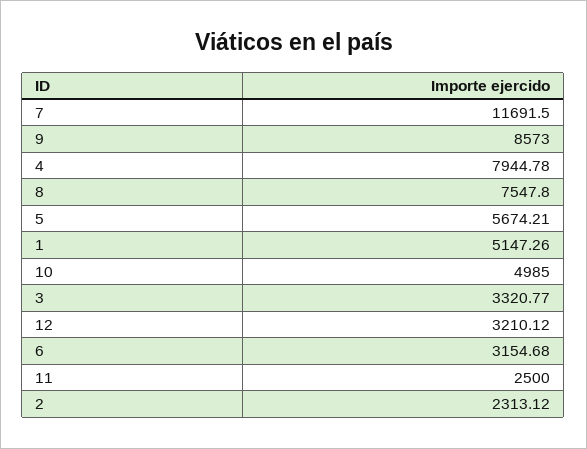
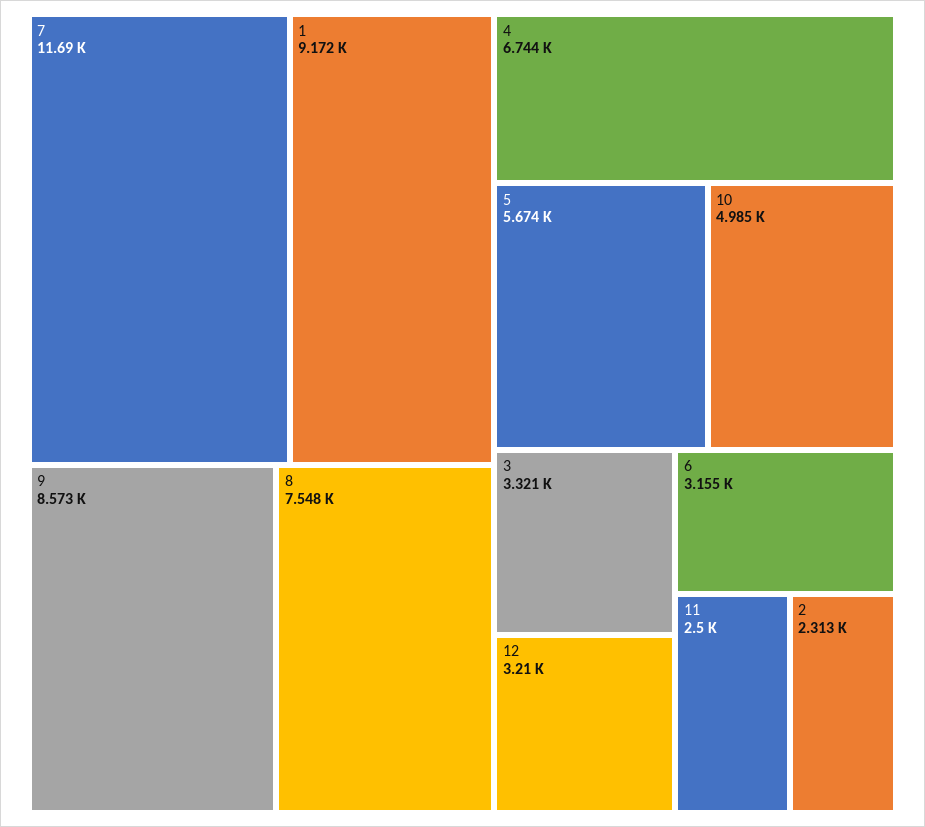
  {
    "7": 11691.5,
    "9": 8573,
-   "4": 7944.78,
+   "4": 6744,
    "8": 7547.8,
    "5": 5674.21,
-   "1": 5147.26,
+   "1": 9172,
    "10": 4985,
    "3": 3320.77,
    "12": 3210.12,
    "6": 3154.68,
    "11": 2500,
    "2": 2313.12
  }

